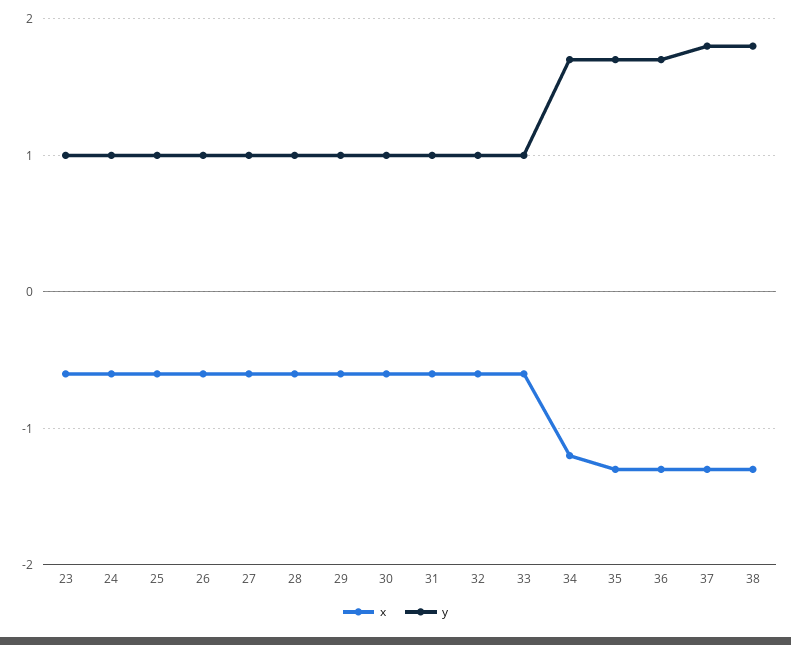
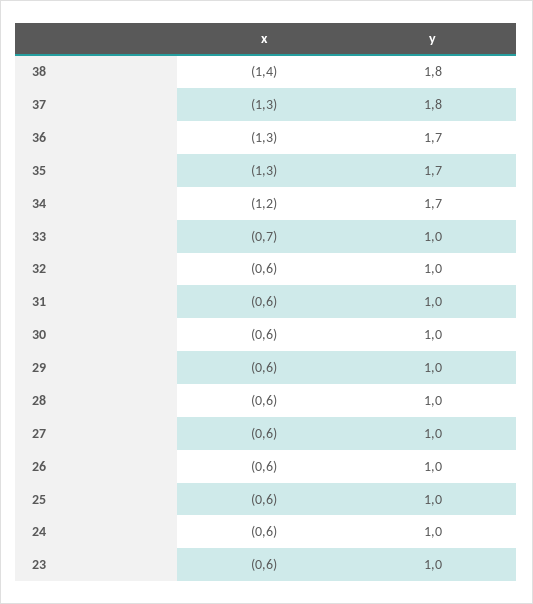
  {
    "x": {
      "23": -0.6,
      "24": -0.6,
      "25": -0.6,
      "26": -0.6,
      "27": -0.6,
      "28": -0.6,
      "29": -0.6,
      "30": -0.6,
      "31": -0.6,
      "32": -0.6,
-     "33": -0.6,
+     "33": -0.7,
      "34": -1.2,
      "35": -1.3,
      "36": -1.3,
      "37": -1.3,
-     "38": -1.3
+     "38": -1.4
    },
    "y": {
      "23": 1,
      "24": 1,
      "25": 1,
      "26": 1,
      "27": 1,
      "28": 1,
      "29": 1,
      "30": 1,
      "31": 1,
      "32": 1,
      "33": 1,
      "34": 1.7,
      "35": 1.7,
      "36": 1.7,
      "37": 1.8,
      "38": 1.8
    }
  }

